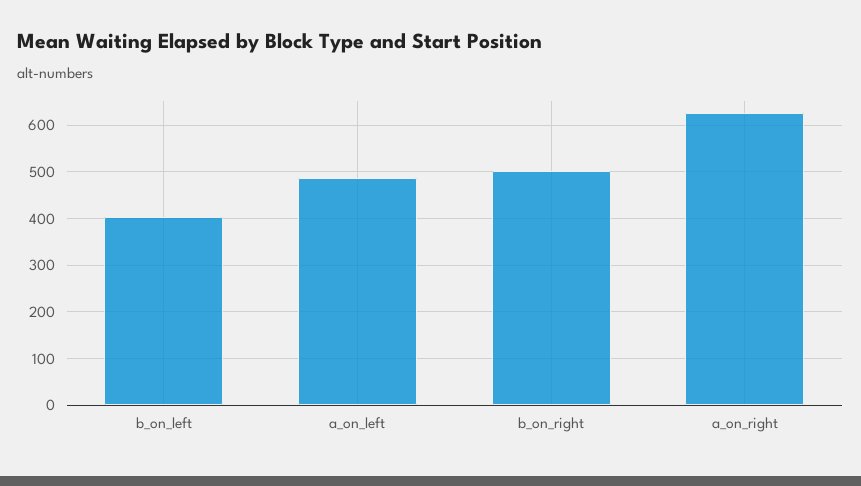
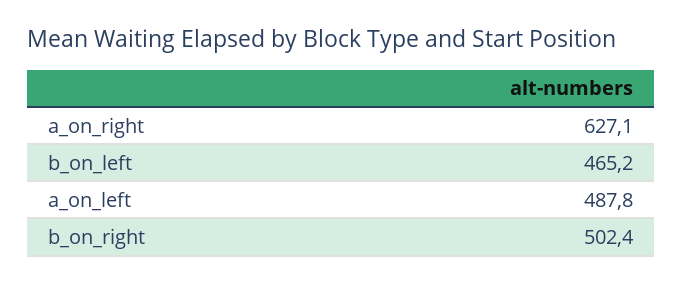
  {
-   "b_on_left": 400,
+   "b_on_left": 465.2,
    "a_on_left": 487.8,
    "b_on_right": 502.4,
    "a_on_right": 627.1
  }

